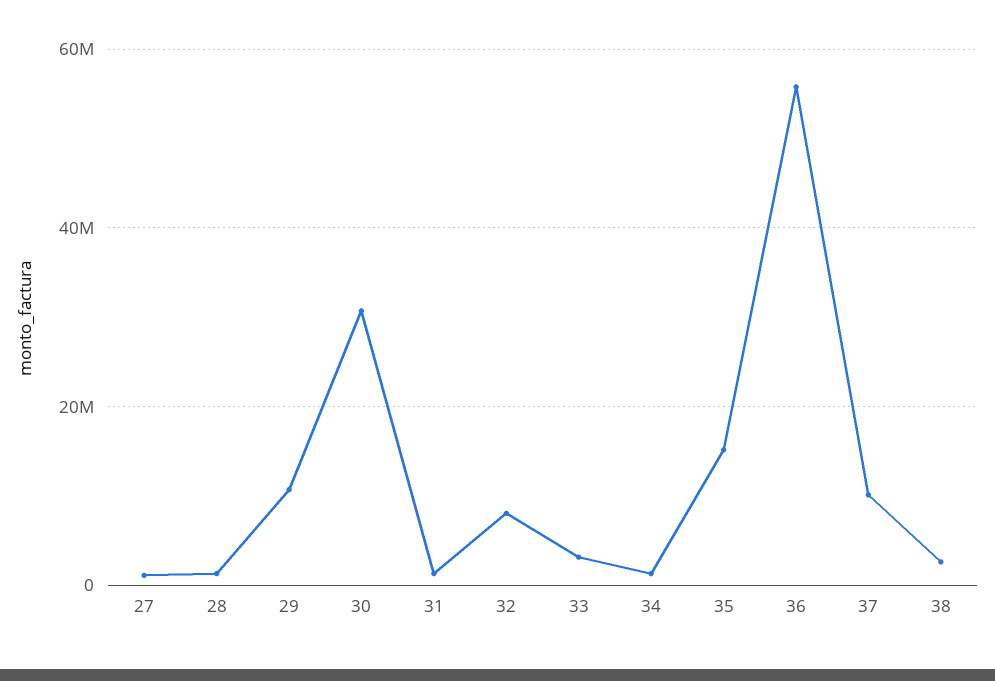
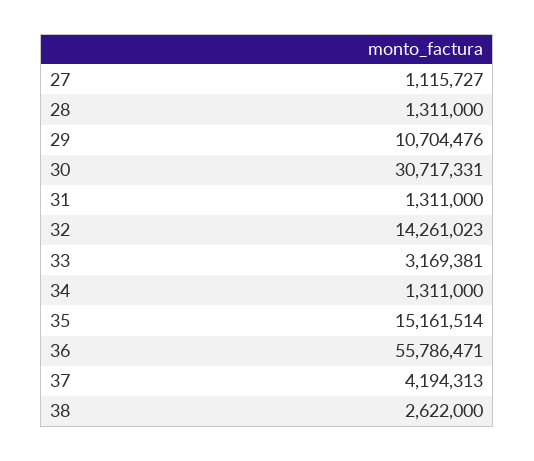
  {
    "27": 1115727,
    "28": 1311000,
    "29": 10704476,
    "30": 30717331,
    "31": 1311000,
-   "32": 8000000,
+   "32": 14261023,
    "33": 3169381,
    "34": 1311000,
    "35": 15161514,
    "36": 55786471,
-   "37": 10000000,
+   "37": 4194313,
    "38": 2622000
  }

